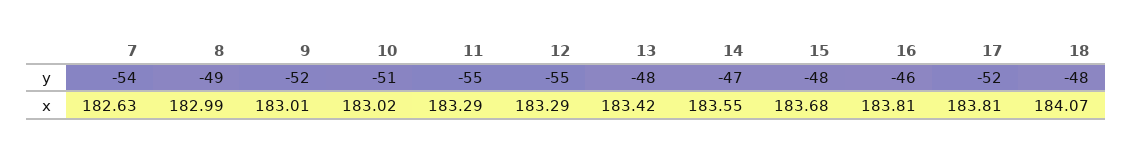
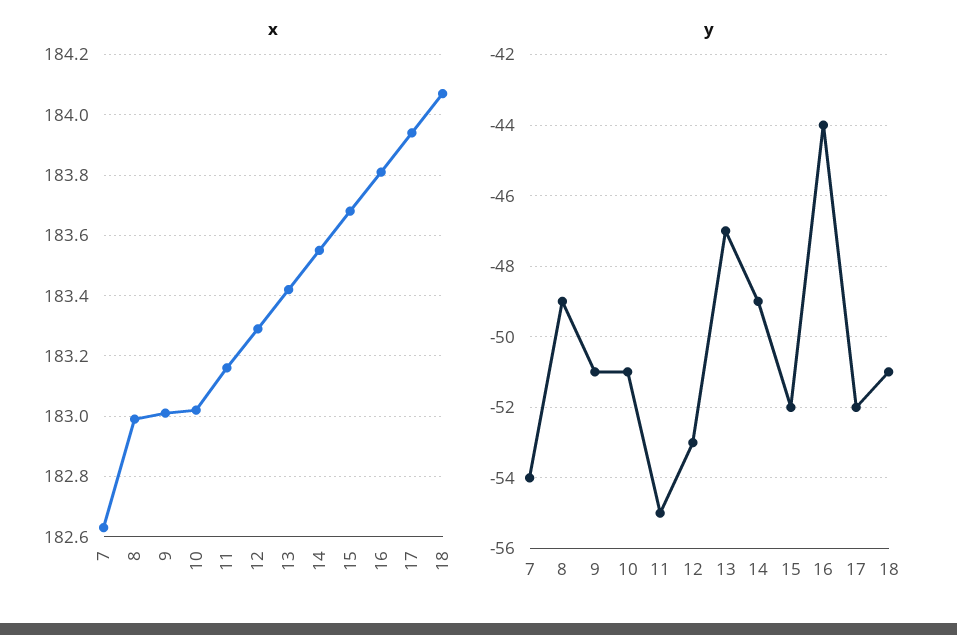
  {
    "y": {
      "7": -54,
      "8": -49,
-     "9": -52,
+     "9": -51,
      "10": -51,
      "11": -55,
-     "12": -55,
+     "12": -53,
-     "13": -48,
+     "13": -47,
-     "14": -47,
+     "14": -49,
-     "15": -48,
+     "15": -52,
-     "16": -46,
+     "16": -44,
      "17": -52,
-     "18": -48
+     "18": -51
    },
    "x": {
      "7": 182.63,
      "8": 182.99,
      "9": 183.01,
      "10": 183.02,
-     "11": 183.29,
+     "11": 183.15,
      "12": 183.29,
      "13": 183.42,
      "14": 183.55,
      "15": 183.68,
      "16": 183.81,
-     "17": 183.81,
+     "17": 183.95,
      "18": 184.07
    }
  }

